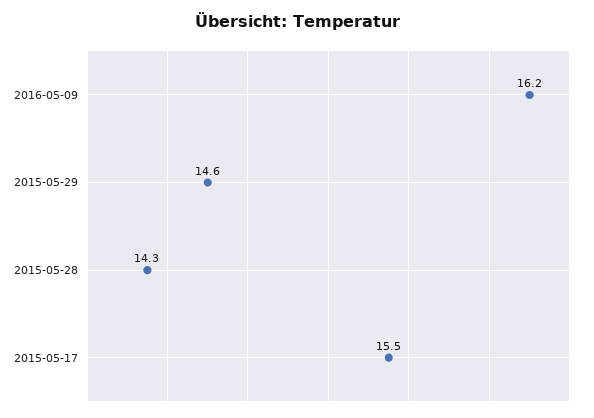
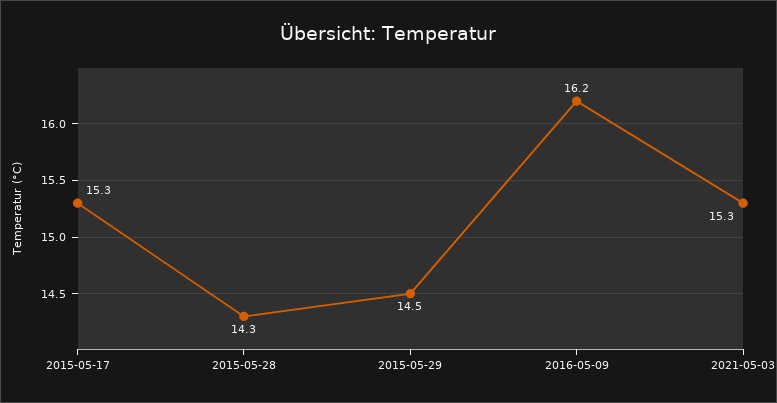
  {
    "2016-05-09": 16.2,
-   "2015-05-29": 14.6,
+   "2015-05-29": 14.5,
    "2015-05-28": 14.3,
-   "2015-05-17": 15.5
+   "2015-05-17": 15.3,
+   "2021-05-03": 15.3
  }

